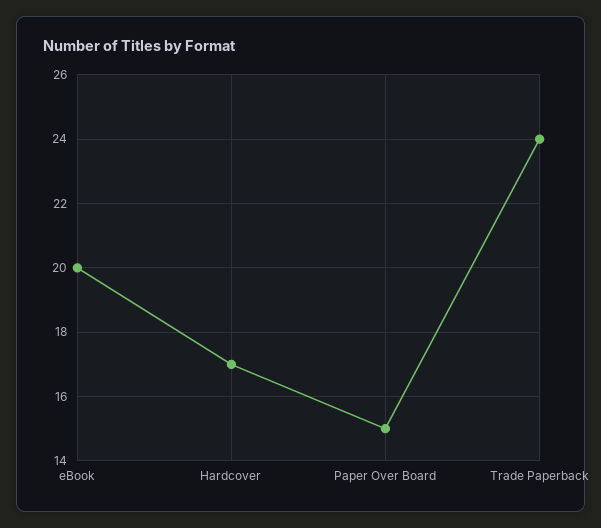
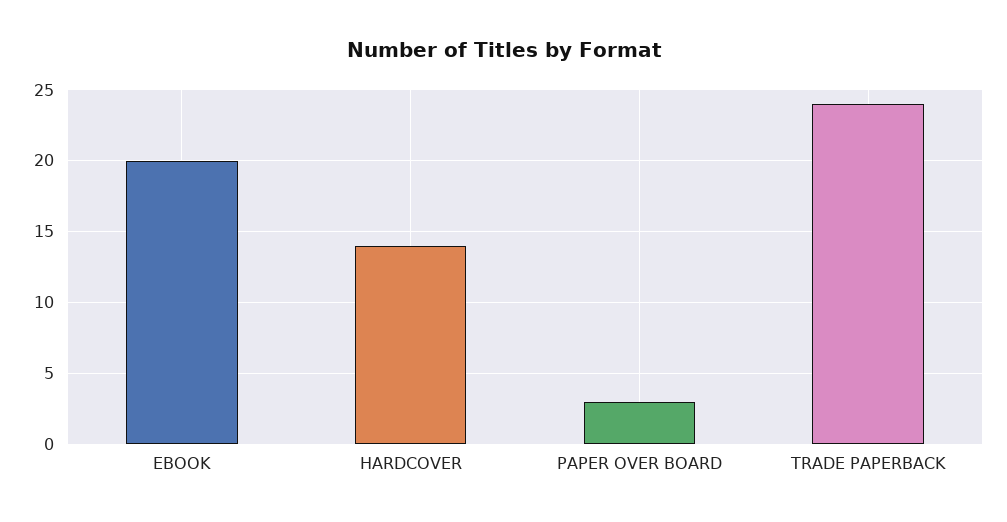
  {
    "eBook": 20,
-   "Hardcover": 17,
+   "Hardcover": 14,
-   "Paper Over Board": 15,
+   "Paper Over Board": 3,
    "Trade Paperback": 24
  }

